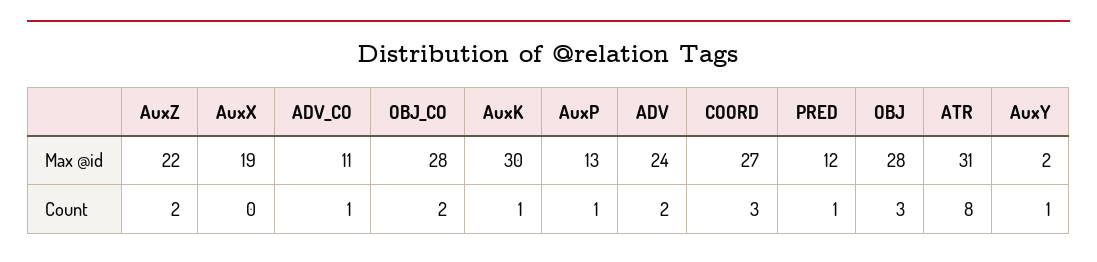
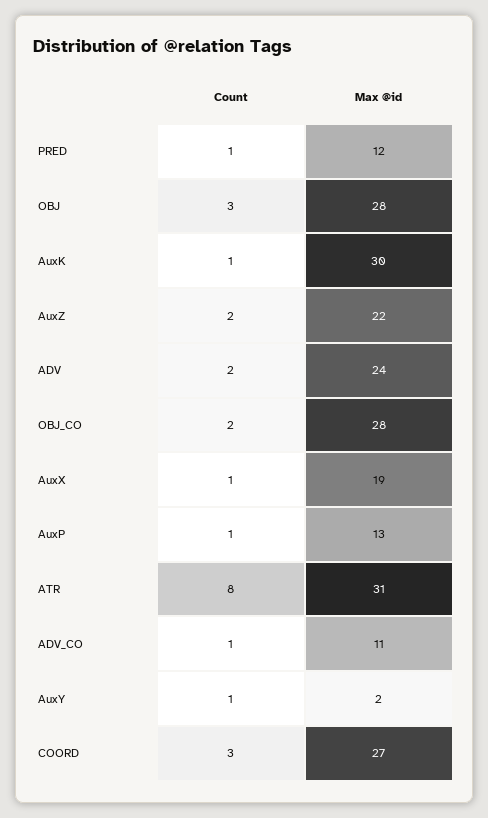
  {
    "AuxZ": {
      "Max @id": 22,
      "Count": 2
    },
    "AuxX": {
      "Max @id": 19,
-     "Count": 0
+     "Count": 1
    },
    "ADV_CO": {
      "Max @id": 11,
      "Count": 1
    },
    "OBJ_CO": {
      "Max @id": 28,
      "Count": 2
    },
    "AuxK": {
      "Max @id": 30,
      "Count": 1
    },
    "AuxP": {
      "Max @id": 13,
      "Count": 1
    },
    "ADV": {
      "Max @id": 24,
      "Count": 2
    },
    "COORD": {
      "Max @id": 27,
      "Count": 3
    },
    "PRED": {
      "Max @id": 12,
      "Count": 1
    },
    "OBJ": {
      "Max @id": 28,
      "Count": 3
    },
    "ATR": {
      "Max @id": 31,
      "Count": 8
    },
    "AuxY": {
      "Max @id": 2,
      "Count": 1
    }
  }

